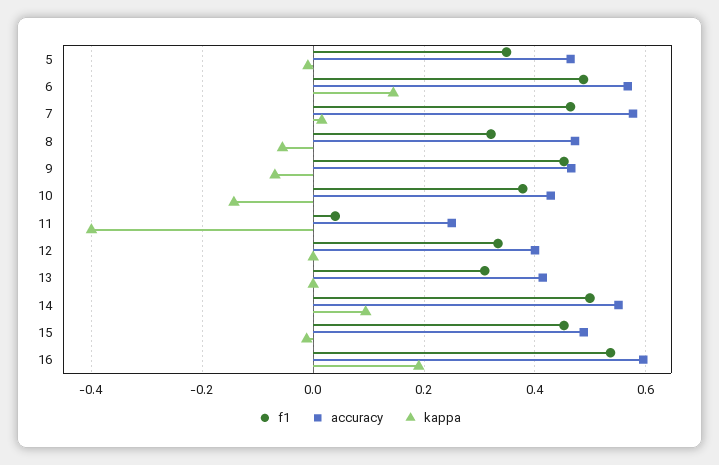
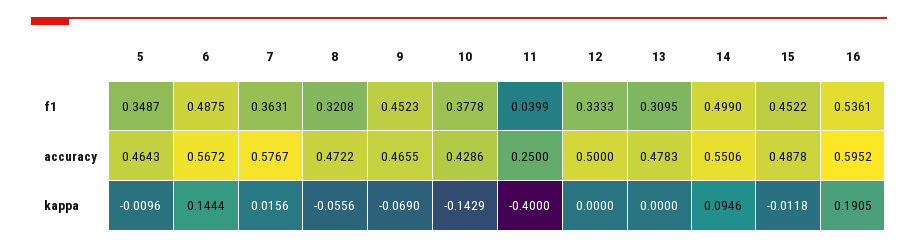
  {
    "f1": {
      "5": 0.3487,
      "6": 0.4875,
-     "7": 0.46,
+     "7": 0.3631,
      "8": 0.3208,
      "9": 0.4523,
      "10": 0.3778,
      "11": 0.0399,
      "12": 0.3333,
      "13": 0.3095,
      "14": 0.499,
      "15": 0.4522,
      "16": 0.5361
    },
    "accuracy": {
      "5": 0.4643,
      "6": 0.5672,
      "7": 0.5767,
      "8": 0.4722,
      "9": 0.4655,
      "10": 0.4286,
      "11": 0.25,
-     "12": 0.4,
+     "12": 0.5,
-     "13": 0.42,
+     "13": 0.4783,
      "14": 0.5506,
      "15": 0.4878,
      "16": 0.5952
    },
    "kappa": {
      "5": -0.0096,
      "6": 0.1444,
      "7": 0.0156,
      "8": -0.0556,
      "9": -0.069,
      "10": -0.1429,
      "11": -0.4,
      "12": 0,
      "13": 0,
      "14": 0.0946,
      "15": -0.0118,
      "16": 0.1905
    }
  }

